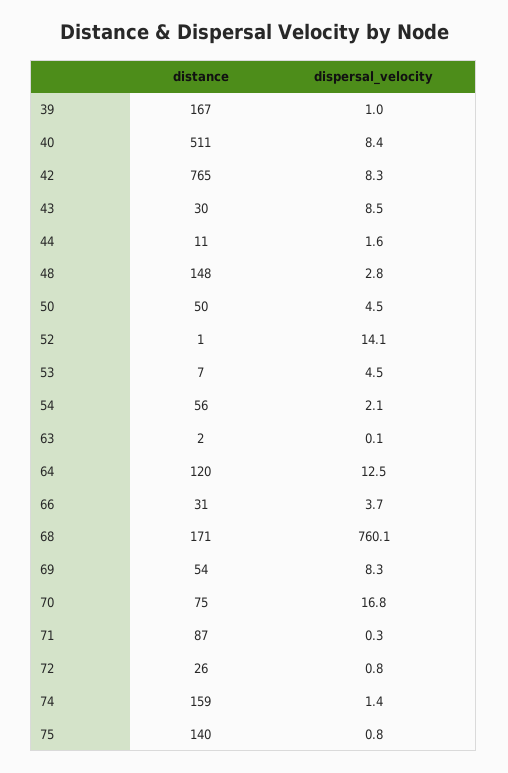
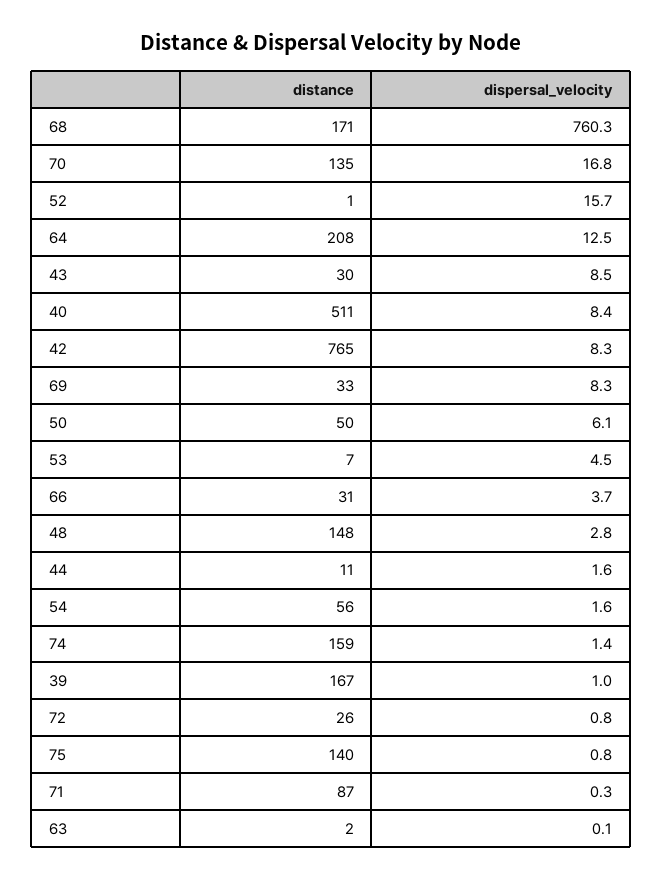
  {
    "distance": {
      "39": 167,
      "40": 511,
      "42": 765,
      "43": 30,
      "44": 11,
      "48": 148,
      "50": 50,
      "52": 1,
      "53": 7,
      "54": 56,
      "63": 2,
-     "64": 120,
+     "64": 208,
      "66": 31,
      "68": 171,
-     "69": 54,
+     "69": 33,
-     "70": 75,
+     "70": 135,
      "71": 87,
      "72": 26,
      "74": 159,
      "75": 140
    },
    "dispersal_velocity": {
      "39": 1,
      "40": 8.4,
      "42": 8.3,
      "43": 8.5,
      "44": 1.6,
      "48": 2.8,
-     "50": 4.5,
+     "50": 6.1,
-     "52": 14.1,
+     "52": 15.7,
      "53": 4.5,
-     "54": 2.1,
+     "54": 1.6,
      "63": 0.1,
      "64": 12.5,
      "66": 3.7,
-     "68": 760.1,
+     "68": 760.3,
      "69": 8.3,
      "70": 16.8,
      "71": 0.3,
      "72": 0.8,
      "74": 1.4,
      "75": 0.8
    }
  }

